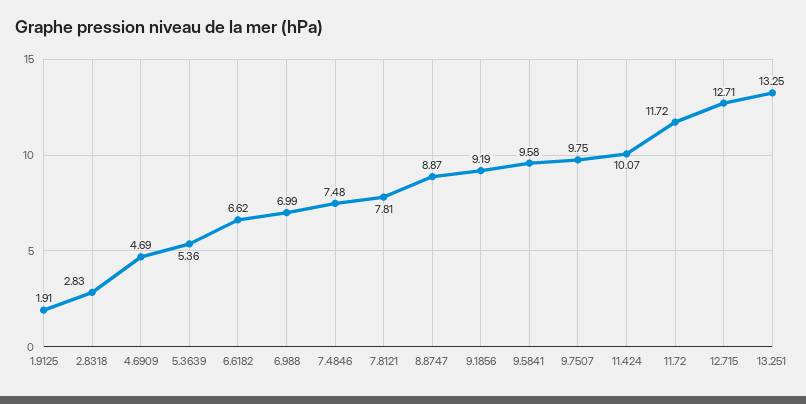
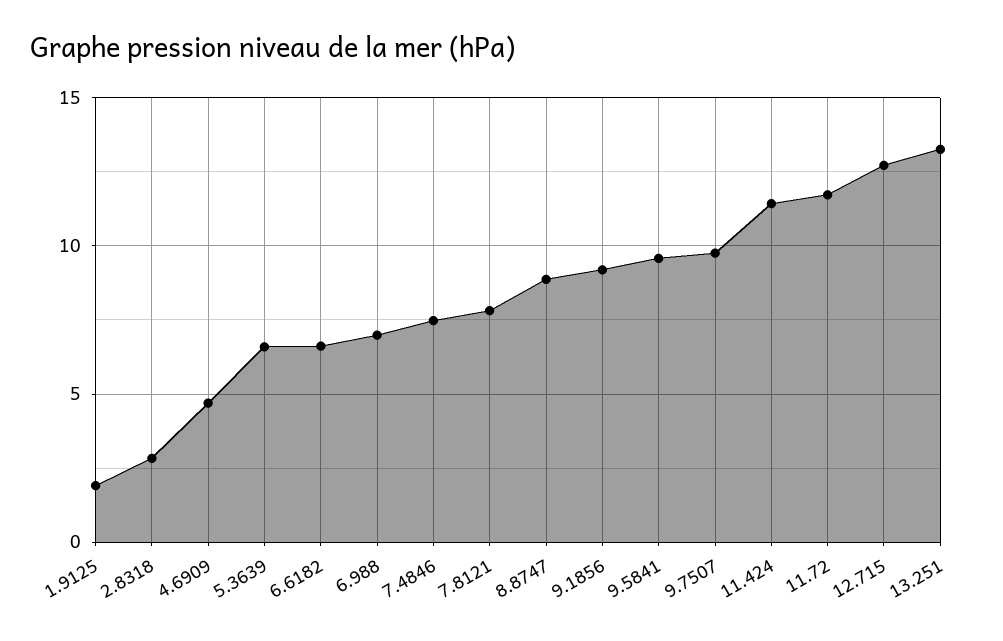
  {
    "1.9125": 1.91,
    "2.8318": 2.83,
    "4.6909": 4.69,
-   "5.3639": 5.36,
+   "5.3639": 6.5,
    "6.6182": 6.62,
    "6.988": 6.99,
    "7.4846": 7.48,
    "7.8121": 7.81,
    "8.8747": 8.87,
    "9.1856": 9.19,
    "9.5841": 9.58,
    "9.7507": 9.75,
-   "11.424": 10.07,
+   "11.424": 11.5,
    "11.72": 11.72,
    "12.715": 12.71,
    "13.251": 13.25
  }

